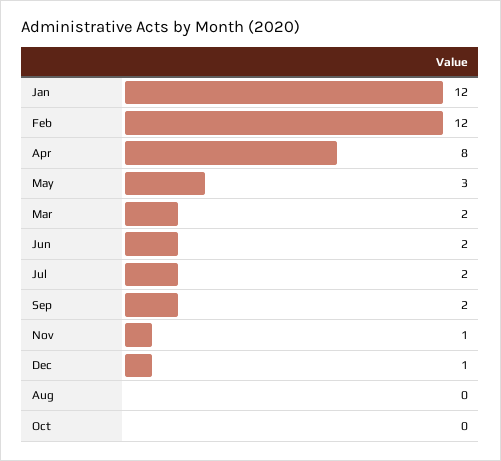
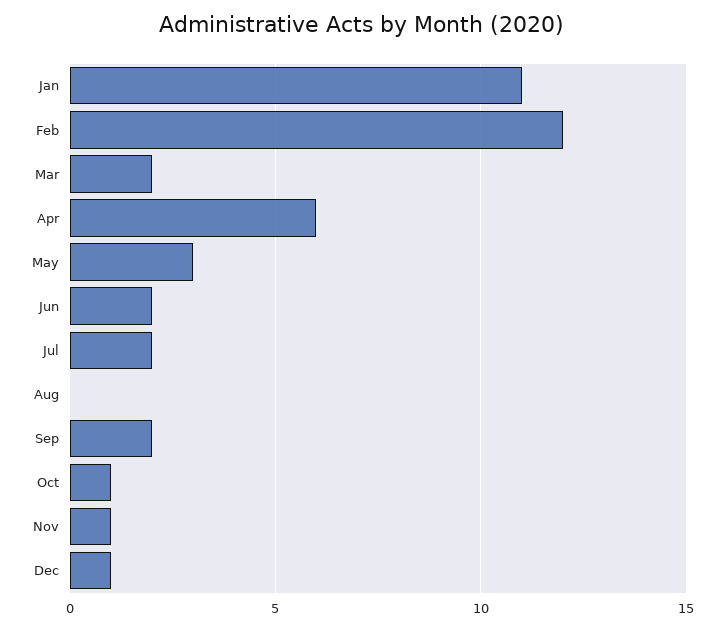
  {
-   "Jan": 12,
+   "Jan": 11,
    "Feb": 12,
-   "Apr": 8,
+   "Apr": 6,
    "May": 3,
    "Mar": 2,
    "Jun": 2,
    "Jul": 2,
    "Sep": 2,
    "Nov": 1,
    "Dec": 1,
    "Aug": 0,
-   "Oct": 0
+   "Oct": 1
  }

